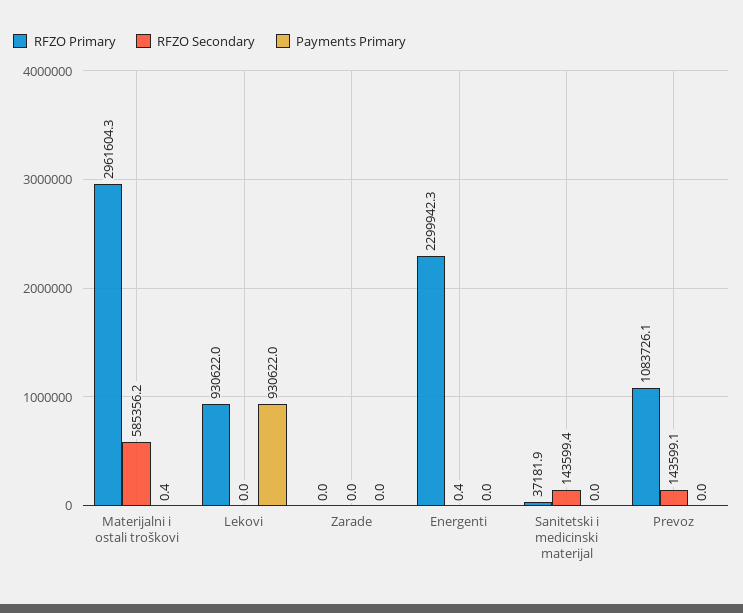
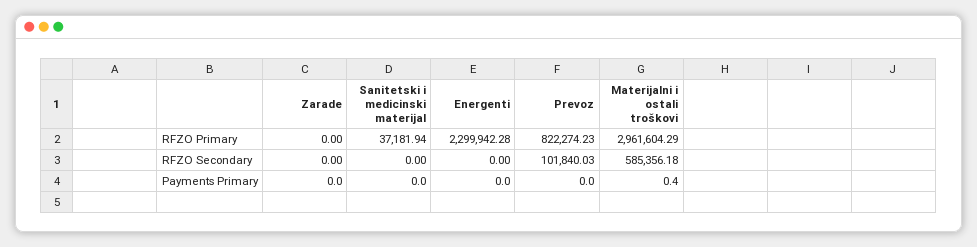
  {
    "RFZO Primary": {
      "Materijalni i ostali troškovi": 2961604.29,
-     "Lekovi": 930622,
      "Zarade": 0,
      "Energenti": 2299942.28,
      "Sanitetski i medicinski materijal": 37181.94,
-     "Prevoz": 1083726.1
+     "Prevoz": 822274.23
    },
    "RFZO Secondary": {
      "Materijalni i ostali troškovi": 585356.18,
-     "Lekovi": 0,
      "Zarade": 0,
-     "Energenti": 0.4,
+     "Energenti": 0,
-     "Sanitetski i medicinski materijal": 143599.4,
+     "Sanitetski i medicinski materijal": 0,
-     "Prevoz": 143599.1
+     "Prevoz": 101840.03
    },
    "Payments Primary": {
      "Materijalni i ostali troškovi": 0.4,
-     "Lekovi": 930622,
      "Zarade": 0,
      "Energenti": 0,
      "Sanitetski i medicinski materijal": 0,
      "Prevoz": 0
    }
  }

